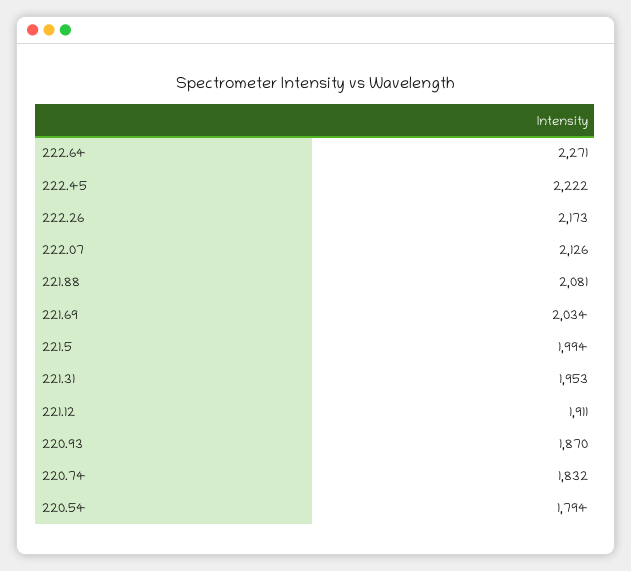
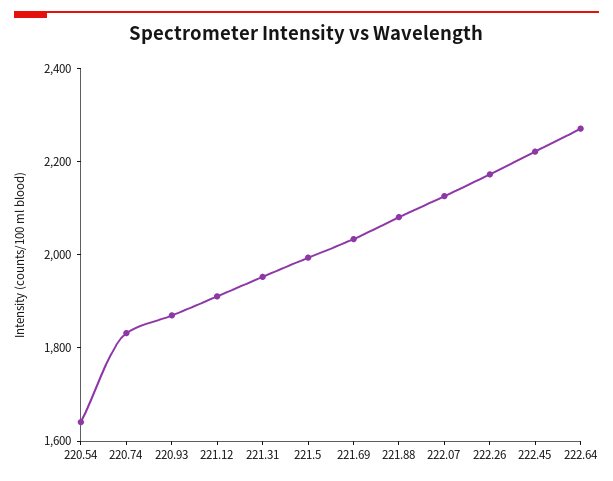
  {
    "222.64": 2271,
    "222.45": 2222,
    "222.26": 2173,
    "222.07": 2126,
    "221.88": 2081,
    "221.69": 2034,
    "221.5": 1994,
    "221.31": 1953,
    "221.12": 1911,
    "220.93": 1870,
    "220.74": 1832,
-   "220.54": 1794
+   "220.54": 1650
  }

